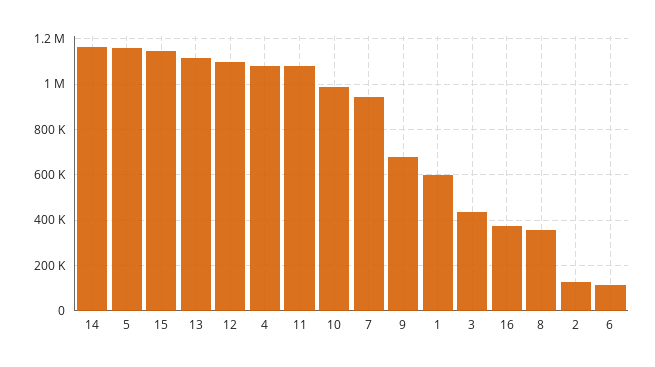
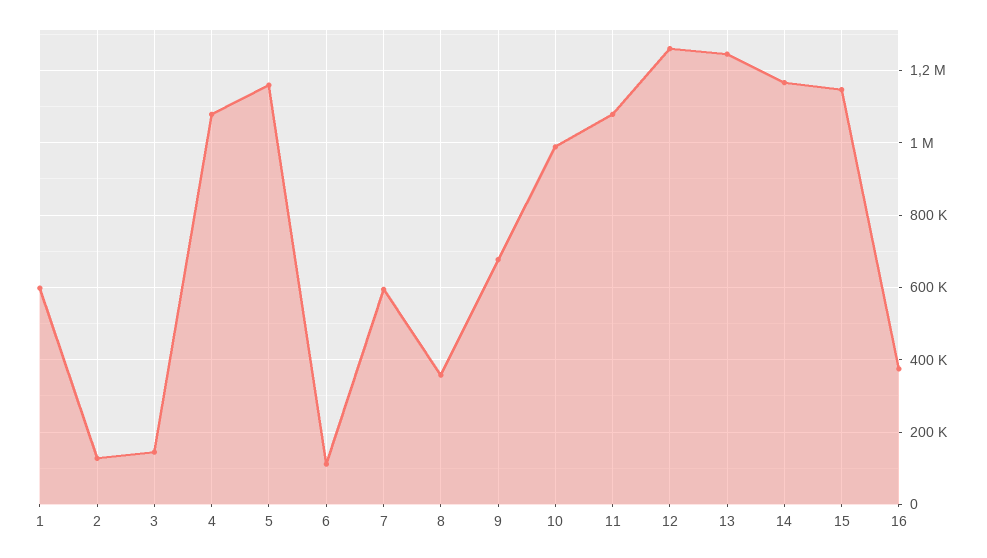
  {
    "14": 1160000,
    "5": 1160000,
    "15": 1140000,
-   "13": 1100000,
+   "13": 1240000,
-   "12": 1100000,
+   "12": 1260000,
    "4": 1080000,
    "11": 1080000,
    "10": 980000,
-   "7": 950000,
+   "7": 600000,
    "9": 680000,
    "1": 600000,
-   "3": 450000,
+   "3": 140000,
    "16": 380000,
    "8": 360000,
    "2": 120000,
    "6": 120000
  }

